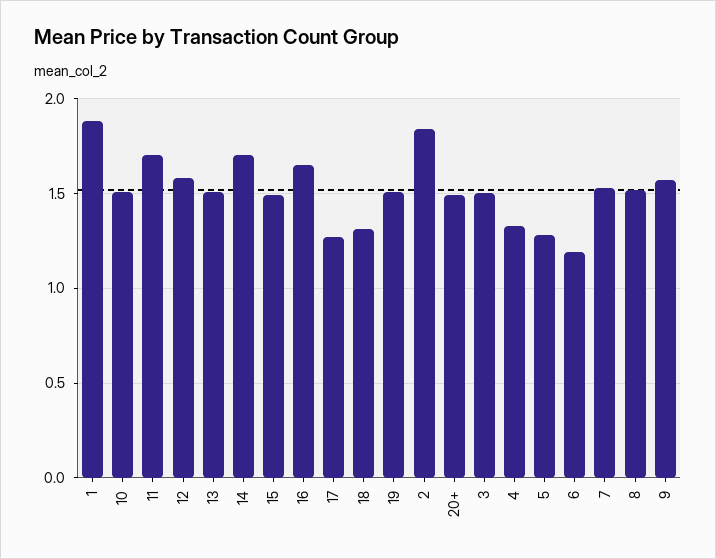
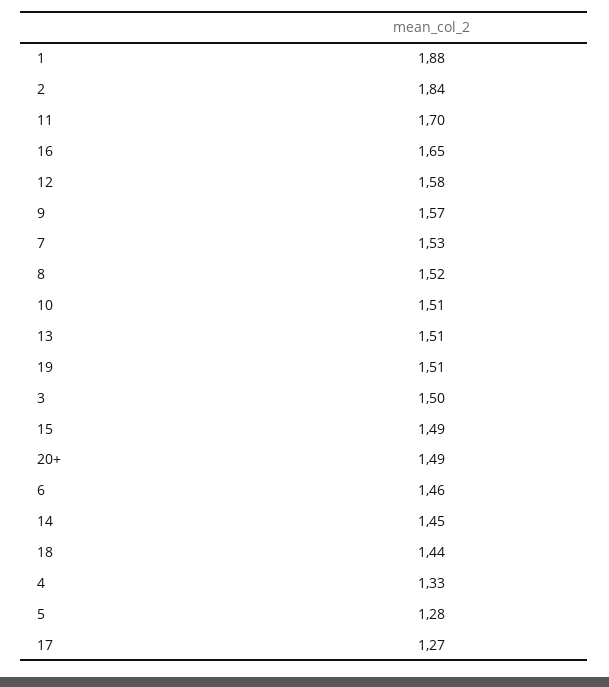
  {
    "1": 1.88,
    "10": 1.51,
    "11": 1.7,
    "12": 1.58,
    "13": 1.51,
-   "14": 1.7,
+   "14": 1.45,
    "15": 1.49,
    "16": 1.65,
    "17": 1.27,
-   "18": 1.3,
+   "18": 1.44,
    "19": 1.51,
    "2": 1.84,
    "20+": 1.49,
    "3": 1.5,
    "4": 1.33,
    "5": 1.28,
-   "6": 1.2,
+   "6": 1.46,
    "7": 1.53,
    "8": 1.52,
    "9": 1.57
  }

